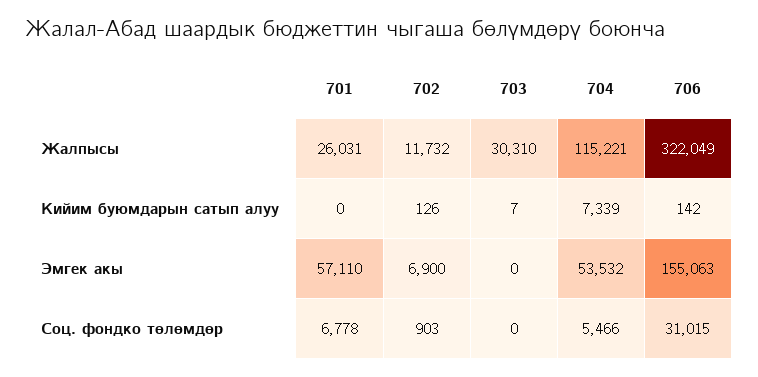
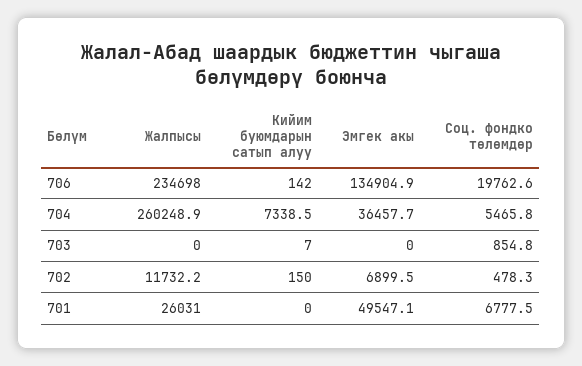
  {
    "701": {
      "Жалпысы": 26031,
      "Кийим буюмдарын сатып алуу": 0,
-     "Эмгек акы": 57110,
+     "Эмгек акы": 49547.1,
      "Соц. фондко төлөмдөр": 6777.5
    },
    "702": {
      "Жалпысы": 11732.2,
-     "Кийим буюмдарын сатып алуу": 126,
+     "Кийим буюмдарын сатып алуу": 150,
      "Эмгек акы": 6899.5,
-     "Соц. фондко төлөмдөр": 903
+     "Соц. фондко төлөмдөр": 478.3
    },
    "703": {
-     "Жалпысы": 30310,
+     "Жалпысы": 0,
      "Кийим буюмдарын сатып алуу": 7,
      "Эмгек акы": 0,
-     "Соц. фондко төлөмдөр": 0
+     "Соц. фондко төлөмдөр": 854.8
    },
    "704": {
-     "Жалпысы": 115221,
+     "Жалпысы": 260248.9,
      "Кийим буюмдарын сатып алуу": 7338.5,
-     "Эмгек акы": 53532,
+     "Эмгек акы": 36457.7,
      "Соц. фондко төлөмдөр": 5465.8
    },
    "706": {
-     "Жалпысы": 322049,
+     "Жалпысы": 234698,
      "Кийим буюмдарын сатып алуу": 142,
-     "Эмгек акы": 155063,
+     "Эмгек акы": 134904.9,
-     "Соц. фондко төлөмдөр": 31015
+     "Соц. фондко төлөмдөр": 19762.6
    }
  }

